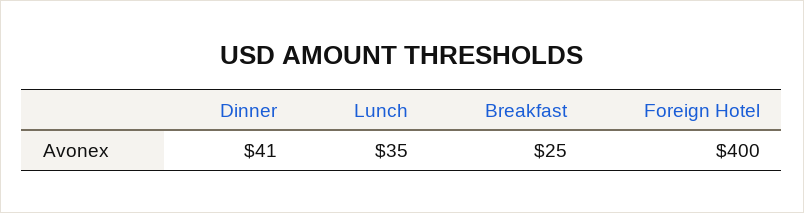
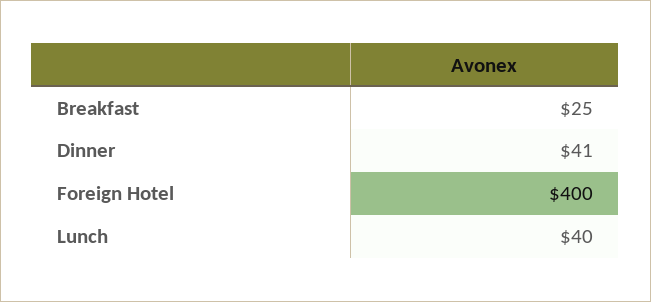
  {
    "Dinner": 41,
-   "Lunch": 35,
+   "Lunch": 40,
    "Breakfast": 25,
    "Foreign Hotel": 400
  }

